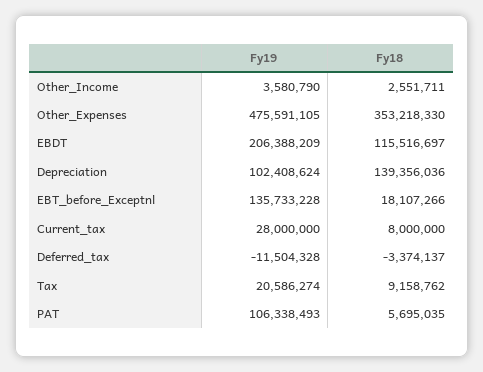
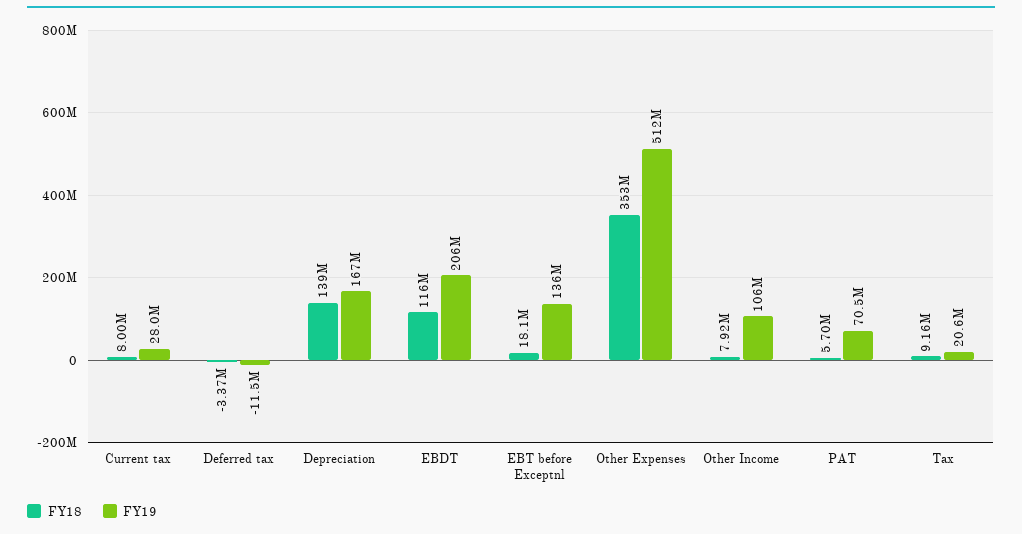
  {
    "Fy19": {
-     "Other_Income": 3580790,
+     "Other_Income": 106000000,
-     "Other_Expenses": 475591105,
+     "Other_Expenses": 512000000,
      "EBDT": 206388209,
-     "Depreciation": 102408624,
+     "Depreciation": 167000000,
      "EBT_before_Exceptnl": 135733228,
      "Current_tax": 28000000,
      "Deferred_tax": -11504328,
      "Tax": 20586274,
-     "PAT": 106338493
+     "PAT": 70500000
    },
    "Fy18": {
-     "Other_Income": 2551711,
+     "Other_Income": 7920000,
      "Other_Expenses": 353218330,
      "EBDT": 115516697,
      "Depreciation": 139356036,
      "EBT_before_Exceptnl": 18107266,
      "Current_tax": 8000000,
      "Deferred_tax": -3374137,
      "Tax": 9158762,
      "PAT": 5695035
    }
  }

